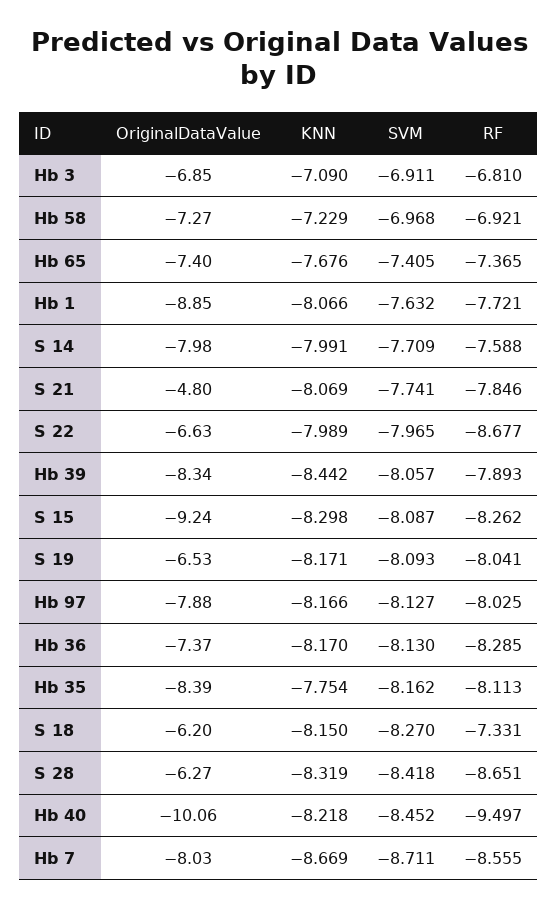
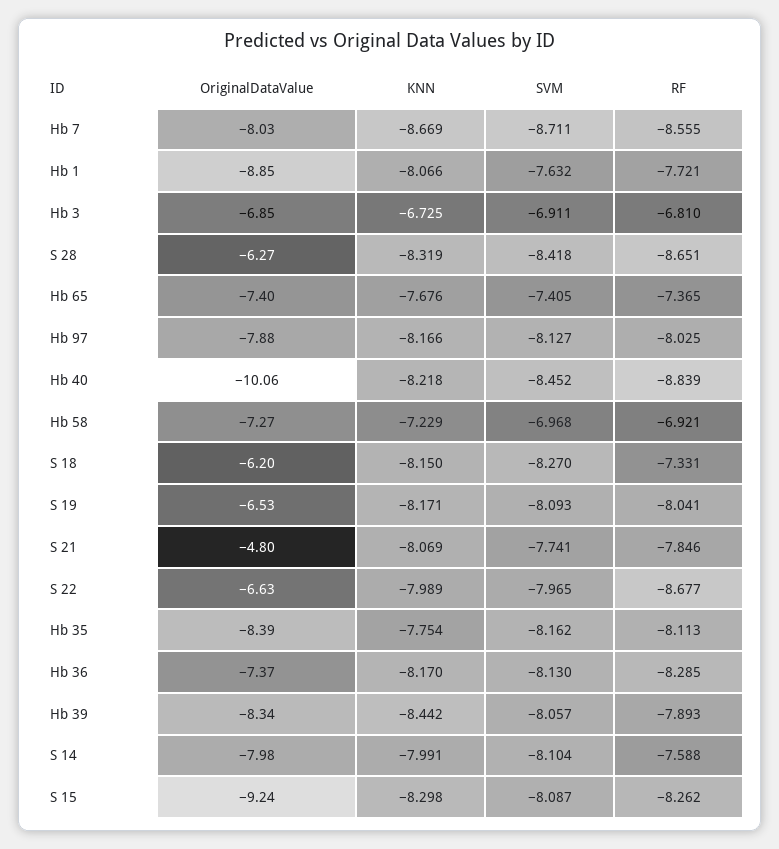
  {
    "OriginalDataValue": {
      "Hb 3": -6.85,
      "Hb 58": -7.27,
      "Hb 65": -7.4,
      "Hb 1": -8.85,
      "S 14": -7.98,
      "S 21": -4.8,
      "S 22": -6.63,
      "Hb 39": -8.34,
      "S 15": -9.24,
      "S 19": -6.53,
      "Hb 97": -7.88,
      "Hb 36": -7.37,
      "Hb 35": -8.39,
      "S 18": -6.2,
      "S 28": -6.27,
      "Hb 40": -10.06,
      "Hb 7": -8.03
    },
    "KNN": {
-     "Hb 3": -7.09,
+     "Hb 3": -6.725,
      "Hb 58": -7.229,
      "Hb 65": -7.676,
      "Hb 1": -8.066,
      "S 14": -7.991,
      "S 21": -8.069,
      "S 22": -7.989,
      "Hb 39": -8.442,
      "S 15": -8.298,
      "S 19": -8.171,
      "Hb 97": -8.166,
      "Hb 36": -8.17,
      "Hb 35": -7.754,
      "S 18": -8.15,
      "S 28": -8.319,
      "Hb 40": -8.218,
      "Hb 7": -8.669
    },
    "SVM": {
      "Hb 3": -6.911,
      "Hb 58": -6.968,
      "Hb 65": -7.405,
      "Hb 1": -7.632,
-     "S 14": -7.709,
+     "S 14": -8.104,
      "S 21": -7.741,
      "S 22": -7.965,
      "Hb 39": -8.057,
      "S 15": -8.087,
      "S 19": -8.093,
      "Hb 97": -8.127,
      "Hb 36": -8.13,
      "Hb 35": -8.162,
      "S 18": -8.27,
      "S 28": -8.418,
      "Hb 40": -8.452,
      "Hb 7": -8.711
    },
    "RF": {
      "Hb 3": -6.81,
      "Hb 58": -6.921,
      "Hb 65": -7.365,
      "Hb 1": -7.721,
      "S 14": -7.588,
      "S 21": -7.846,
      "S 22": -8.677,
      "Hb 39": -7.893,
      "S 15": -8.262,
      "S 19": -8.041,
      "Hb 97": -8.025,
      "Hb 36": -8.285,
      "Hb 35": -8.113,
      "S 18": -7.331,
      "S 28": -8.651,
-     "Hb 40": -9.497,
+     "Hb 40": -8.839,
      "Hb 7": -8.555
    }
  }

